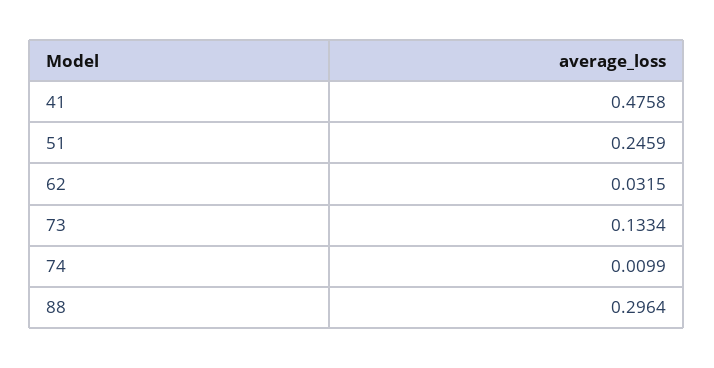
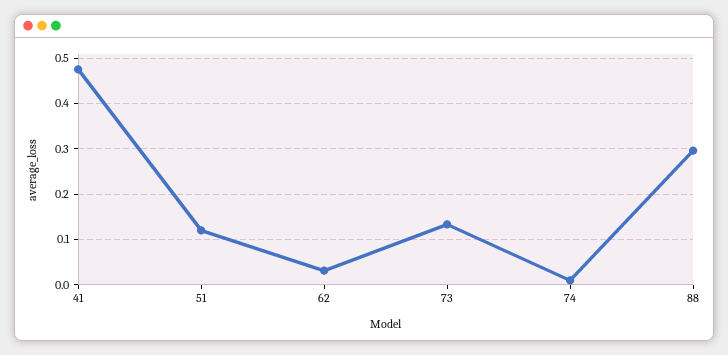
  {
    "41": 0.4758,
-   "51": 0.2459,
+   "51": 0.12,
    "62": 0.0315,
    "73": 0.1334,
    "74": 0.0099,
    "88": 0.2964
  }

